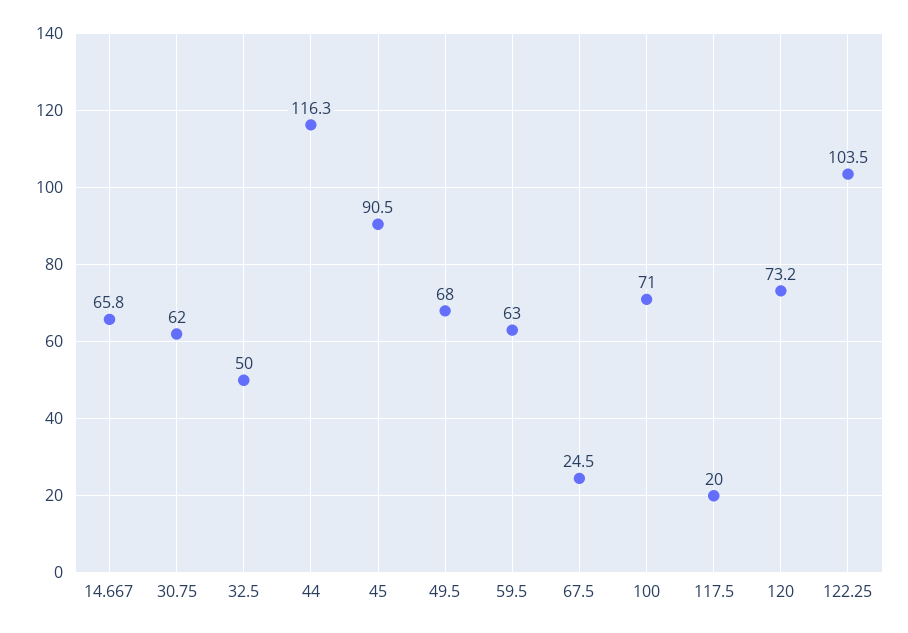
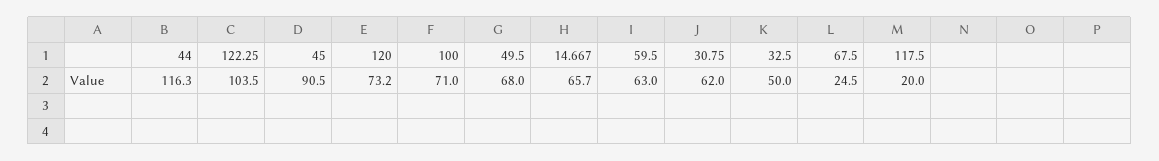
  {
-   "14.667": 65.8,
+   "14.667": 65.7,
    "30.75": 62,
    "32.5": 50,
    "44": 116.3,
    "45": 90.5,
    "49.5": 68,
    "59.5": 63,
    "67.5": 24.5,
    "100": 71,
    "117.5": 20,
    "120": 73.2,
    "122.25": 103.5
  }

